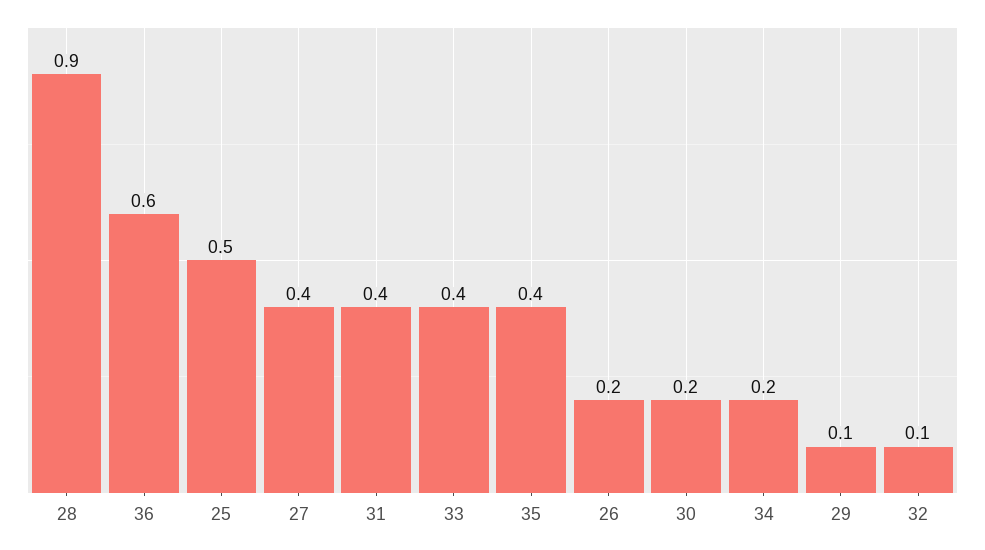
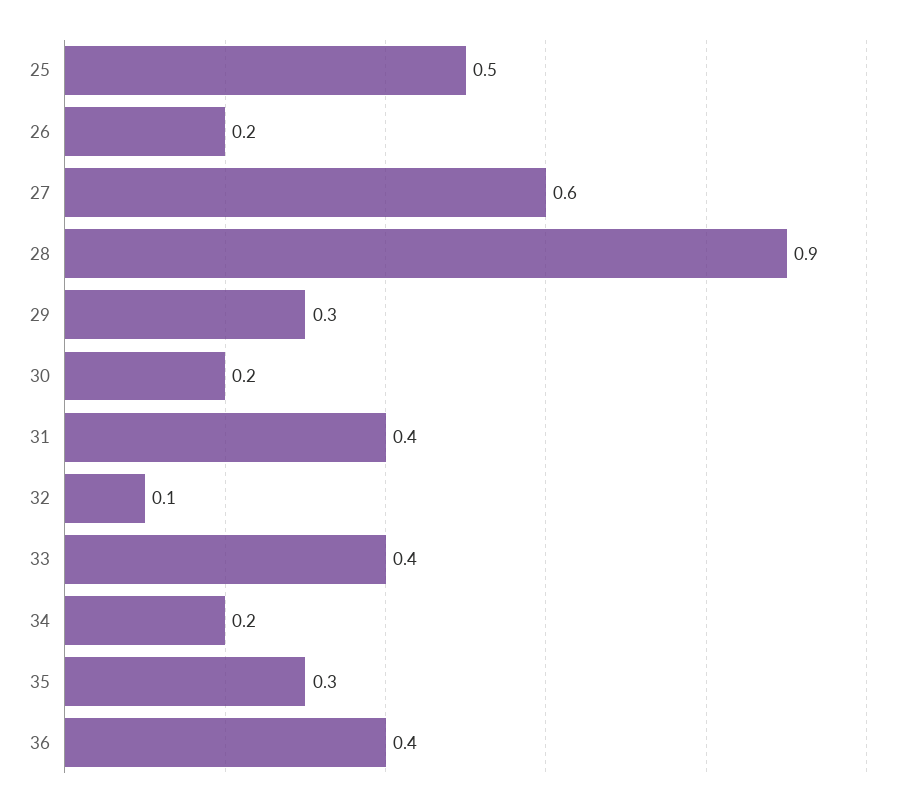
  {
    "28": 0.9,
-   "36": 0.6,
+   "36": 0.4,
    "25": 0.5,
-   "27": 0.4,
+   "27": 0.6,
    "31": 0.4,
    "33": 0.4,
-   "35": 0.4,
+   "35": 0.3,
    "26": 0.2,
    "30": 0.2,
    "34": 0.2,
-   "29": 0.1,
+   "29": 0.3,
    "32": 0.1
  }

